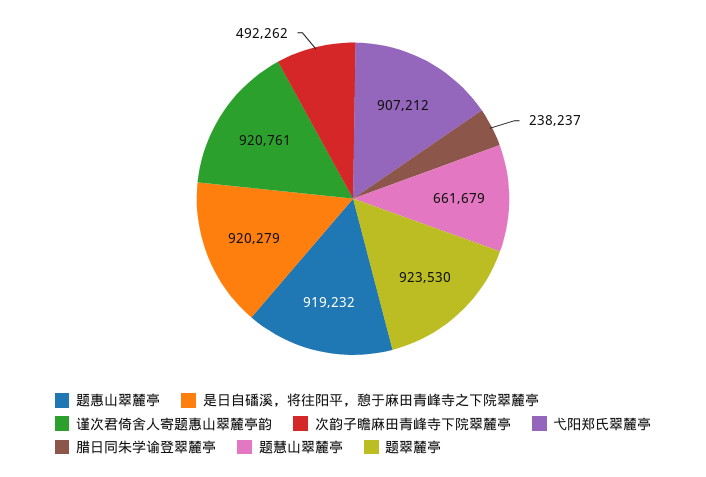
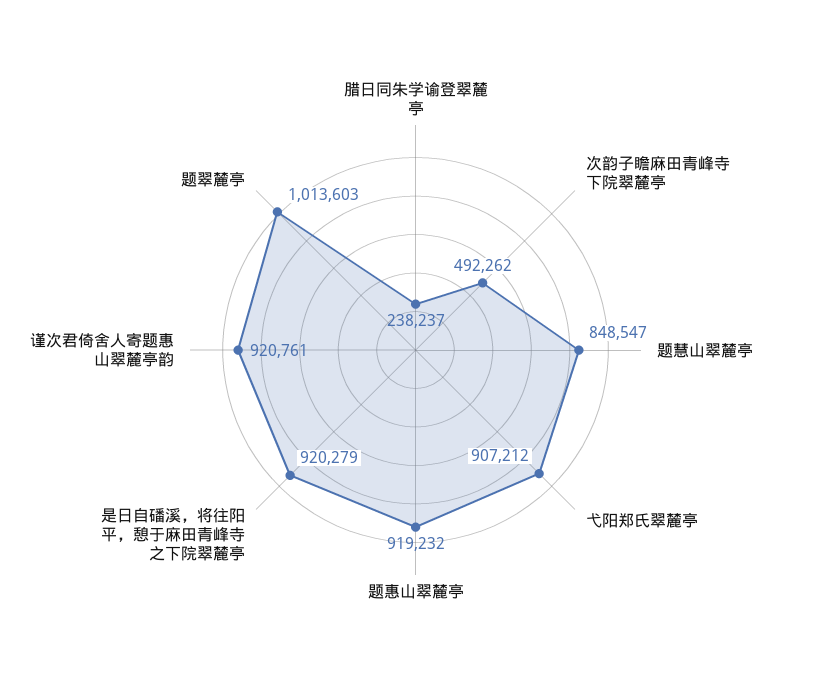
  {
    "题惠山翠麓亭": 919232,
    "是日自磻溪，将往阳平，憩于麻田青峰寺之下院翠麓亭": 920279,
    "谨次君倚舍人寄题惠山翠麓亭韵": 920761,
    "次韵子瞻麻田青峰寺下院翠麓亭": 492262,
    "弋阳郑氏翠麓亭": 907212,
    "腊日同朱学谕登翠麓亭": 238237,
-   "题慧山翠麓亭": 661679,
+   "题慧山翠麓亭": 848547,
-   "题翠麓亭": 923530
+   "题翠麓亭": 1013603
  }

